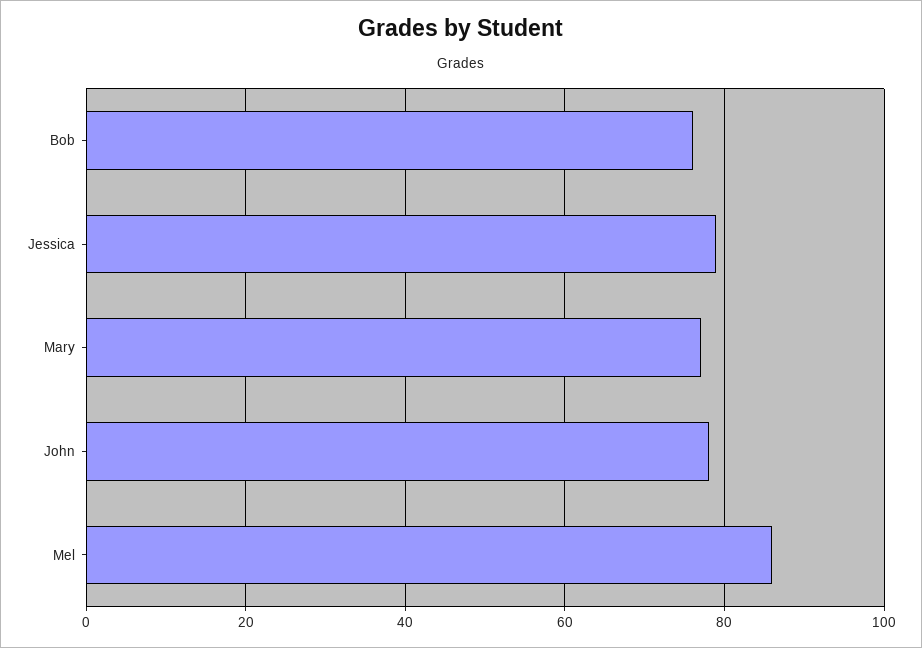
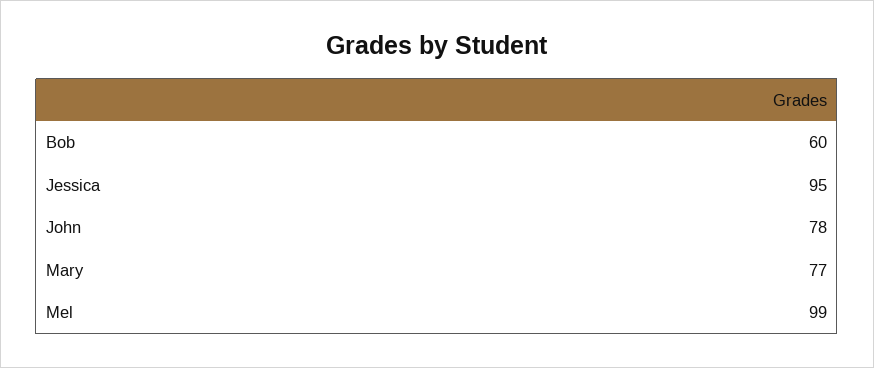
  {
-   "Bob": 75,
+   "Bob": 60,
-   "Jessica": 80,
+   "Jessica": 95,
    "Mary": 77,
    "John": 78,
-   "Mel": 85
+   "Mel": 99
  }

